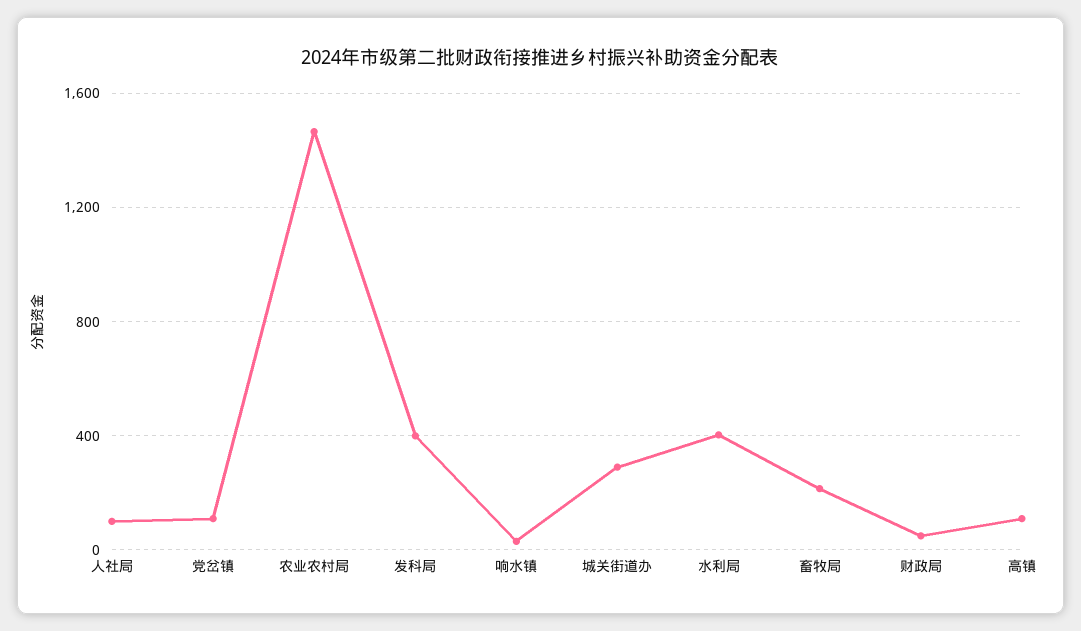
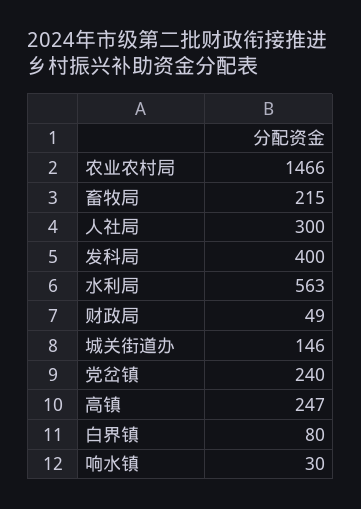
  {
-   "人社局": 100,
+   "人社局": 300,
-   "党岔镇": 100,
+   "党岔镇": 240,
    "农业农村局": 1466,
    "发科局": 400,
    "响水镇": 30,
-   "城关街道办": 300,
+   "城关街道办": 146,
-   "水利局": 400,
+   "水利局": 563,
    "畜牧局": 215,
    "财政局": 49,
-   "高镇": 100
+   "高镇": 247,
+   "白界镇": 80
  }

